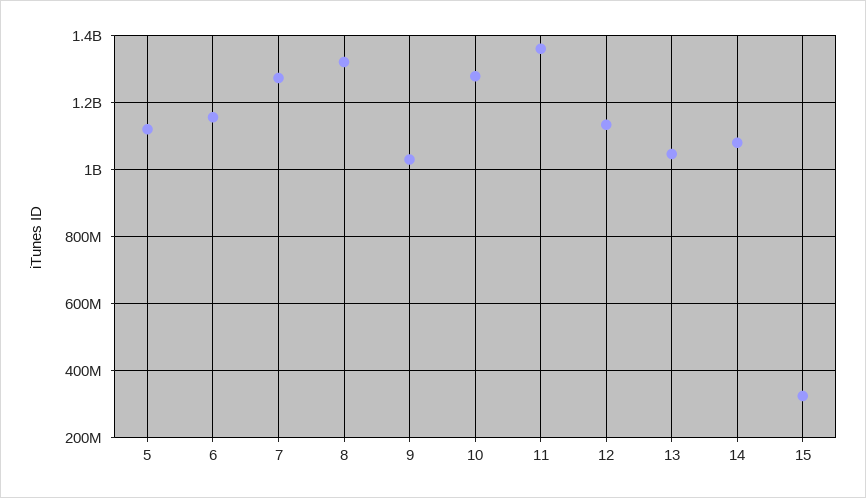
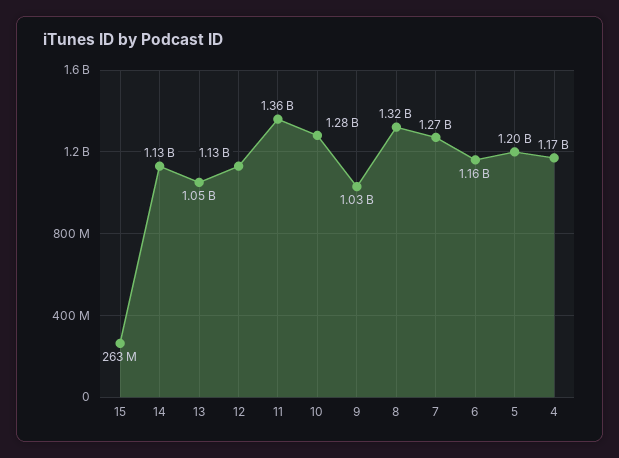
  {
-   "5": 1120000000,
+   "5": 1200000000,
    "6": 1160000000,
    "7": 1270000000,
    "8": 1320000000,
    "9": 1030000000,
    "10": 1280000000,
    "11": 1360000000,
    "12": 1130000000,
    "13": 1050000000,
-   "14": 1080000000,
+   "14": 1130000000,
-   "15": 320000000
+   "15": 263000000,
+   "4": 1170000000
  }

